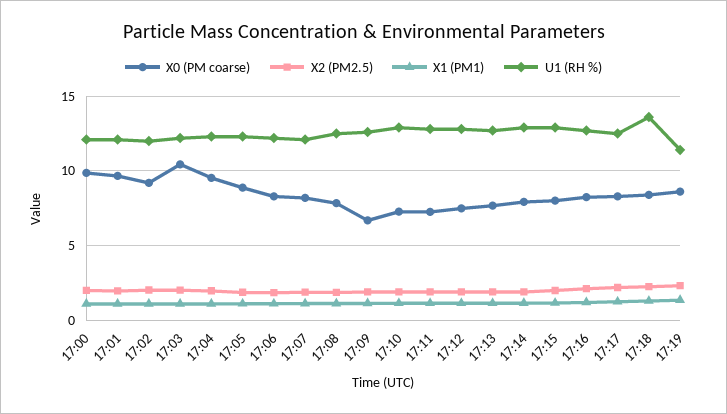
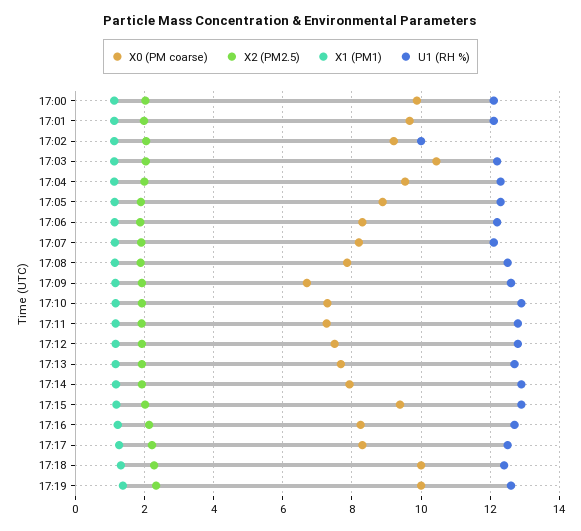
  {
    "X0 (PM coarse)": {
      "17:00": 9.8,
      "17:01": 9.6,
      "17:02": 9.2,
      "17:03": 10.4,
      "17:04": 9.6,
      "17:05": 8.8,
      "17:06": 8.4,
      "17:07": 8.2,
      "17:08": 7.8,
      "17:09": 6.8,
      "17:10": 7.2,
      "17:11": 7.2,
      "17:12": 7.6,
      "17:13": 7.6,
      "17:14": 8,
-     "17:15": 8,
+     "17:15": 9.4,
      "17:16": 8.2,
      "17:17": 8.4,
-     "17:18": 8.5,
+     "17:18": 10,
-     "17:19": 8.5
+     "17:19": 10
    },
    "X2 (PM2.5)": {
      "17:00": 2,
      "17:01": 2,
      "17:02": 2,
      "17:03": 2,
      "17:04": 2,
      "17:05": 2,
      "17:06": 1.8,
      "17:07": 2,
      "17:08": 1.8,
      "17:09": 2,
      "17:10": 2,
      "17:11": 2,
      "17:12": 2,
      "17:13": 2,
      "17:14": 2,
      "17:15": 2,
      "17:16": 2.2,
      "17:17": 2.2,
      "17:18": 2.2,
      "17:19": 2.4
    },
    "X1 (PM1)": {
      "17:00": 1.2,
      "17:01": 1.2,
      "17:02": 1.2,
      "17:03": 1.2,
      "17:04": 1.2,
      "17:05": 1.2,
      "17:06": 1.2,
      "17:07": 1.2,
      "17:08": 1.2,
      "17:09": 1.2,
      "17:10": 1.2,
      "17:11": 1.2,
      "17:12": 1.2,
      "17:13": 1.2,
      "17:14": 1.2,
      "17:15": 1.2,
      "17:16": 1.2,
      "17:17": 1.2,
      "17:18": 1.4,
      "17:19": 1.4
    },
    "U1 (RH %)": {
      "17:00": 12.2,
      "17:01": 12.2,
-     "17:02": 12,
+     "17:02": 10,
      "17:03": 12.2,
      "17:04": 12.4,
      "17:05": 12.4,
      "17:06": 12.2,
      "17:07": 12.2,
      "17:08": 12.6,
      "17:09": 12.6,
      "17:10": 13,
      "17:11": 12.8,
      "17:12": 12.8,
      "17:13": 12.8,
      "17:14": 13,
      "17:15": 13,
      "17:16": 12.8,
      "17:17": 12.6,
-     "17:18": 13.5,
+     "17:18": 12.4,
-     "17:19": 11.5
+     "17:19": 12.6
    }
  }

